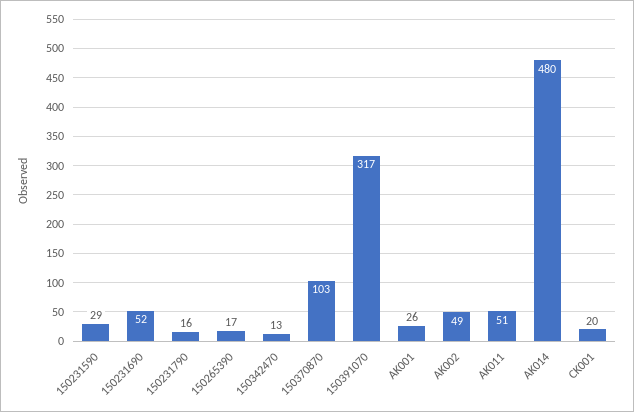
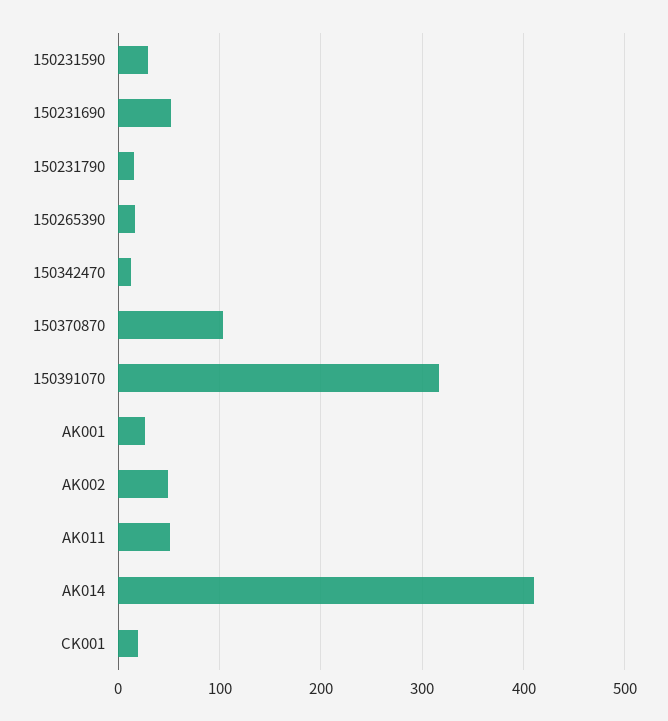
  {
    "150231590": 29,
    "150231690": 52,
    "150231790": 16,
    "150265390": 17,
    "150342470": 13,
    "150370870": 103,
    "150391070": 317,
    "AK001": 26,
    "AK002": 49,
    "AK011": 51,
-   "AK014": 480,
+   "AK014": 410,
    "CK001": 20
  }

